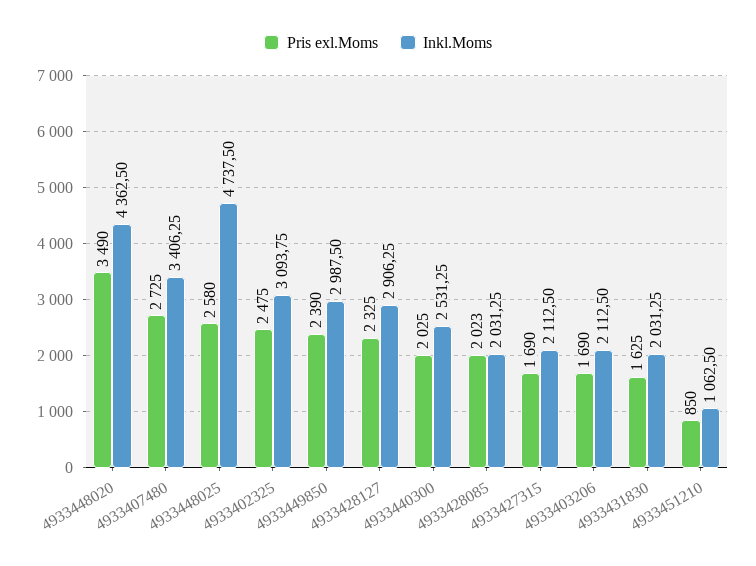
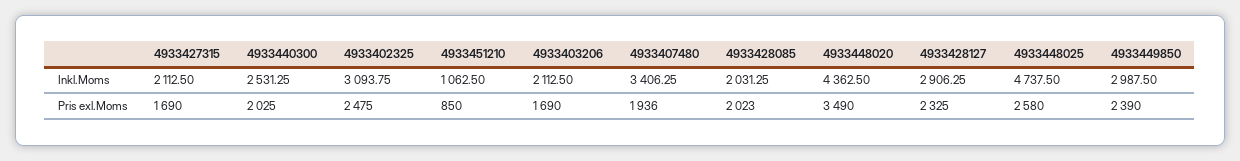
  {
    "Pris exl.Moms": {
      "4933448020": 3490,
-     "4933407480": 2725,
+     "4933407480": 1936,
      "4933448025": 2580,
      "4933402325": 2475,
      "4933449850": 2390,
      "4933428127": 2325,
      "4933440300": 2025,
      "4933428085": 2023,
      "4933427315": 1690,
      "4933403206": 1690,
-     "4933431830": 1625,
      "4933451210": 850
    },
    "Inkl.Moms": {
      "4933448020": 4362.5,
      "4933407480": 3406.25,
      "4933448025": 4737.5,
      "4933402325": 3093.75,
      "4933449850": 2987.5,
      "4933428127": 2906.25,
      "4933440300": 2531.25,
      "4933428085": 2031.25,
      "4933427315": 2112.5,
      "4933403206": 2112.5,
-     "4933431830": 2031.25,
      "4933451210": 1062.5
    }
  }

